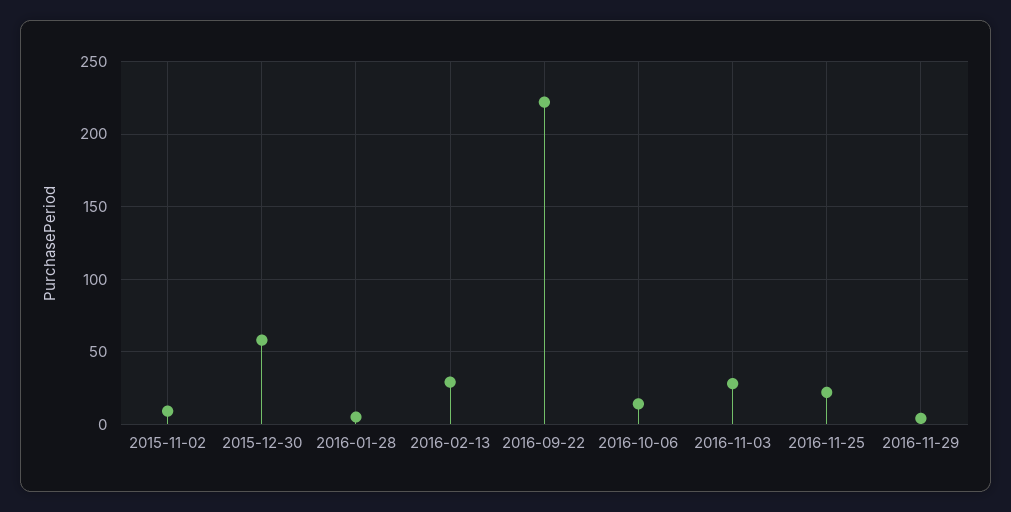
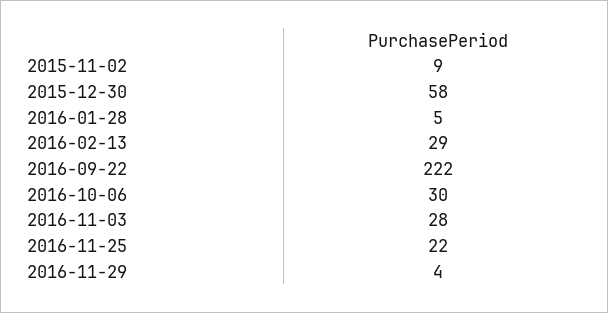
  {
    "2015-11-02": 9,
    "2015-12-30": 58,
    "2016-01-28": 5,
    "2016-02-13": 29,
    "2016-09-22": 222,
-   "2016-10-06": 15,
+   "2016-10-06": 30,
    "2016-11-03": 28,
    "2016-11-25": 22,
    "2016-11-29": 4
  }

